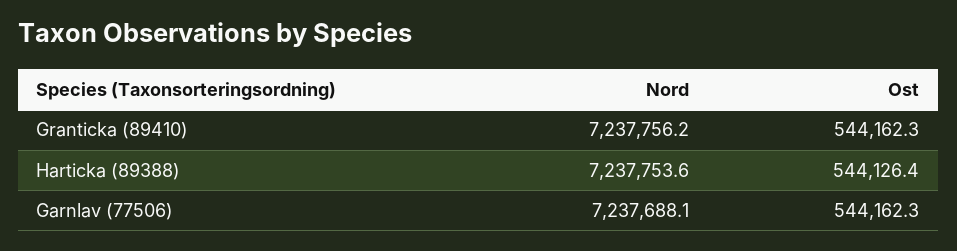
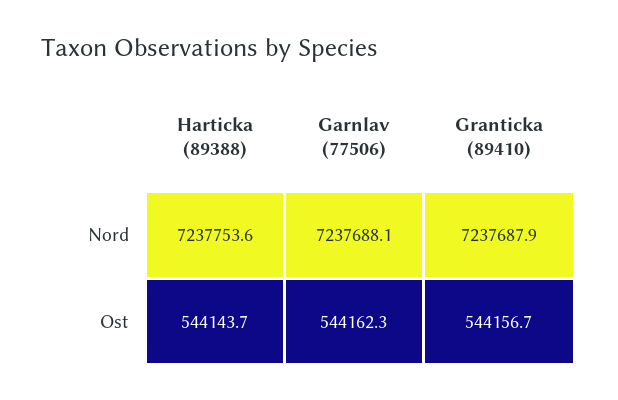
  {
    "Nord": {
-     "Granticka (89410)": 7237756.2,
+     "Granticka (89410)": 7237687.9,
      "Harticka (89388)": 7237753.6,
      "Garnlav (77506)": 7237688.1
    },
    "Ost": {
-     "Granticka (89410)": 544162.3,
+     "Granticka (89410)": 544156.7,
-     "Harticka (89388)": 544126.4,
+     "Harticka (89388)": 544143.7,
      "Garnlav (77506)": 544162.3
    }
  }

